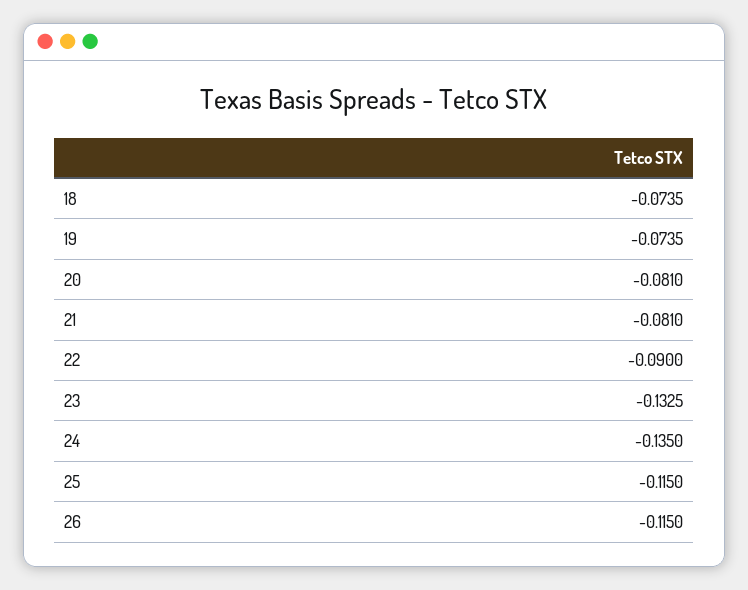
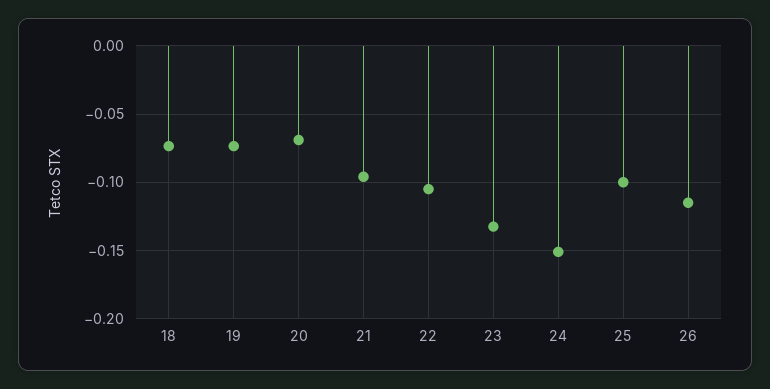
  {
    "18": -0.0735,
    "19": -0.0735,
-   "20": -0.081,
+   "20": -0.07,
-   "21": -0.081,
+   "21": -0.095,
-   "22": -0.09,
+   "22": -0.105,
    "23": -0.1325,
-   "24": -0.135,
+   "24": -0.15,
-   "25": -0.115,
+   "25": -0.1,
    "26": -0.115
  }

